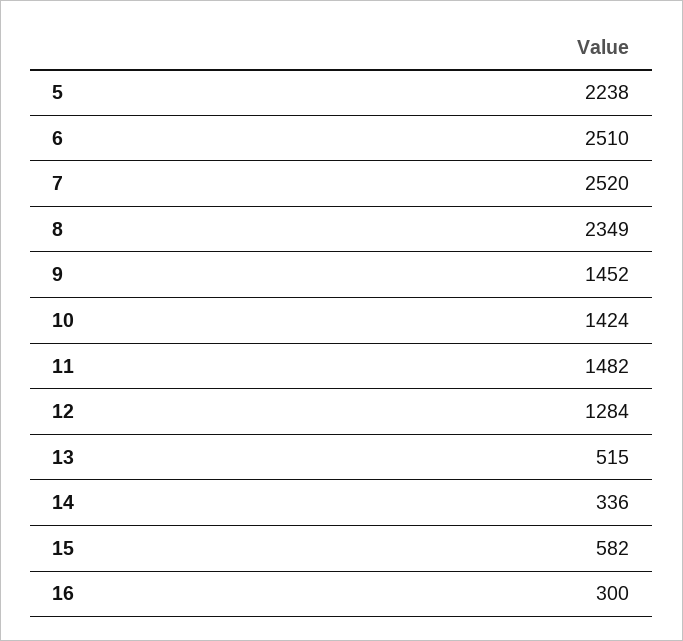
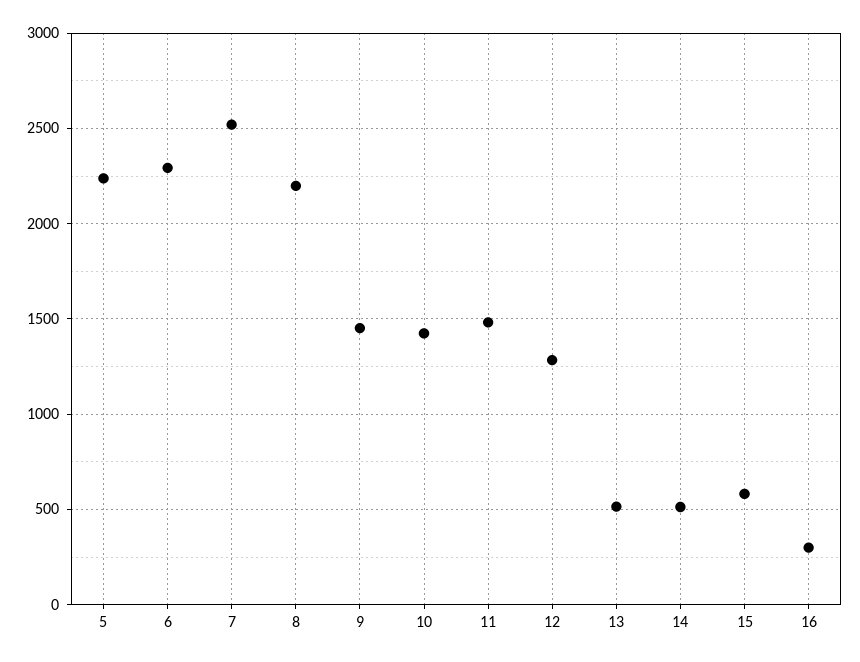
  {
    "5": 2238,
-   "6": 2510,
+   "6": 2300,
    "7": 2520,
-   "8": 2349,
+   "8": 2200,
    "9": 1452,
    "10": 1424,
    "11": 1482,
    "12": 1284,
    "13": 515,
-   "14": 336,
+   "14": 500,
    "15": 582,
    "16": 300
  }

